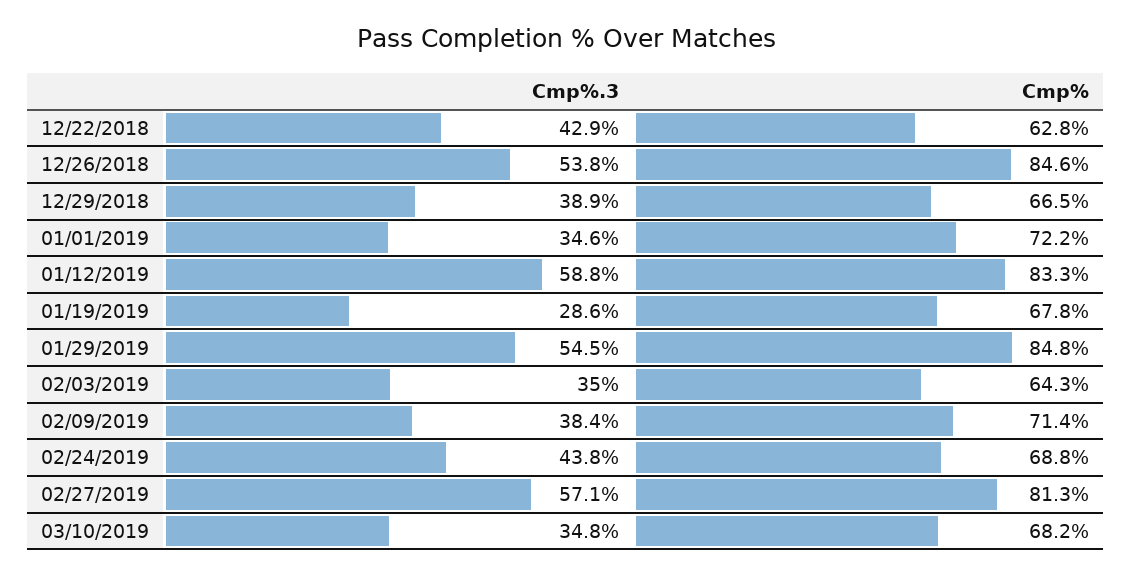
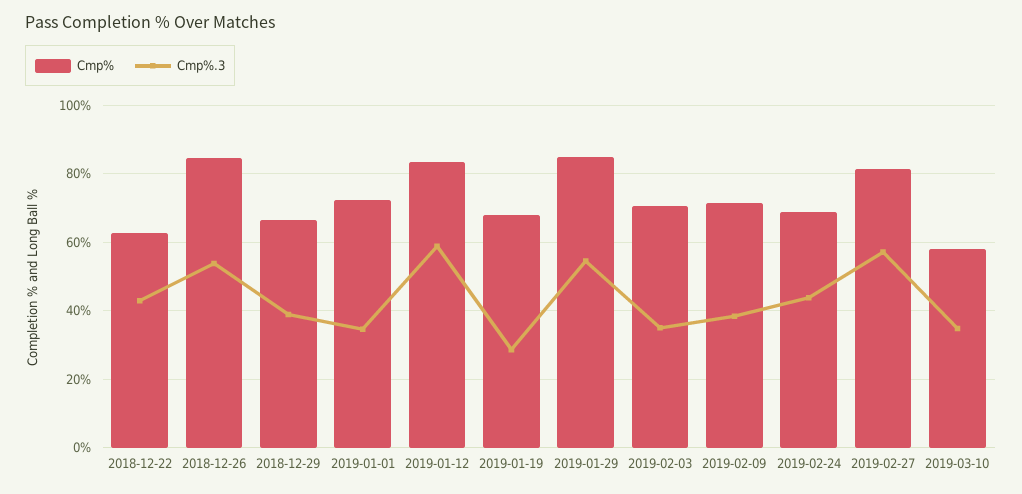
  {
    "Cmp%.3": {
      "12/22/2018": 42.9,
      "12/26/2018": 53.8,
      "12/29/2018": 38.9,
      "01/01/2019": 34.6,
      "01/12/2019": 58.8,
      "01/19/2019": 28.6,
      "01/29/2019": 54.5,
      "02/03/2019": 35,
      "02/09/2019": 38.4,
      "02/24/2019": 43.8,
      "02/27/2019": 57.1,
      "03/10/2019": 34.8
    },
    "Cmp%": {
      "12/22/2018": 62.8,
      "12/26/2018": 84.6,
      "12/29/2018": 66.5,
      "01/01/2019": 72.2,
      "01/12/2019": 83.3,
      "01/19/2019": 67.8,
      "01/29/2019": 84.8,
-     "02/03/2019": 64.3,
+     "02/03/2019": 70,
      "02/09/2019": 71.4,
      "02/24/2019": 68.8,
      "02/27/2019": 81.3,
-     "03/10/2019": 68.2
+     "03/10/2019": 58
    }
  }

